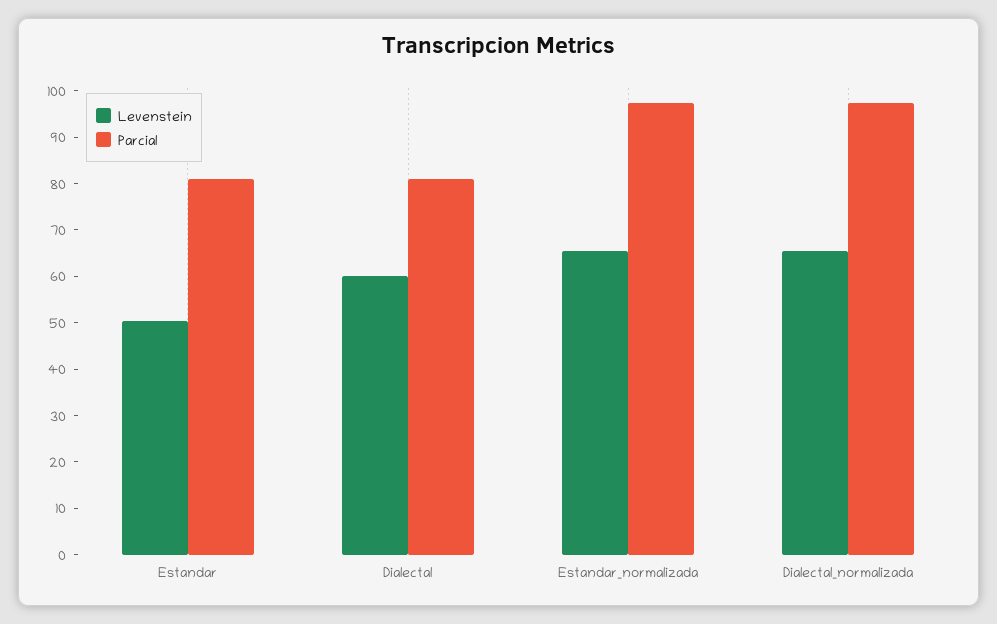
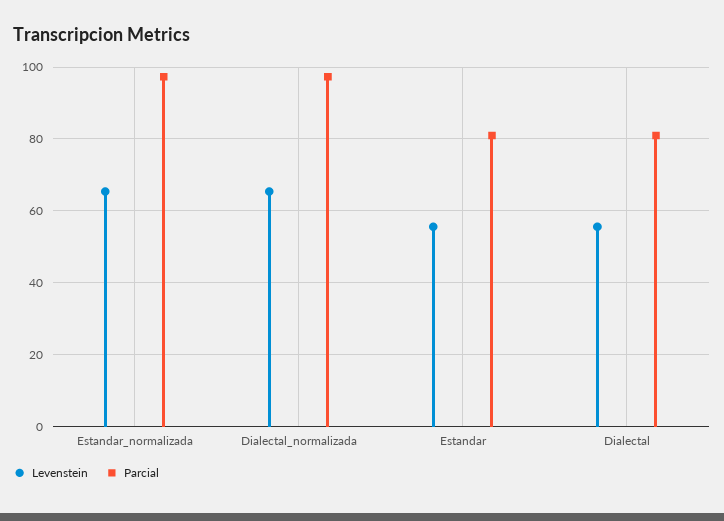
  {
    "Levenstein": {
-     "Estandar": 50,
+     "Estandar": 56,
-     "Dialectal": 60,
+     "Dialectal": 56,
      "Estandar_normalizada": 66,
      "Dialectal_normalizada": 66
    },
    "Parcial": {
      "Estandar": 80,
      "Dialectal": 80,
      "Estandar_normalizada": 98,
      "Dialectal_normalizada": 98
    }
  }

